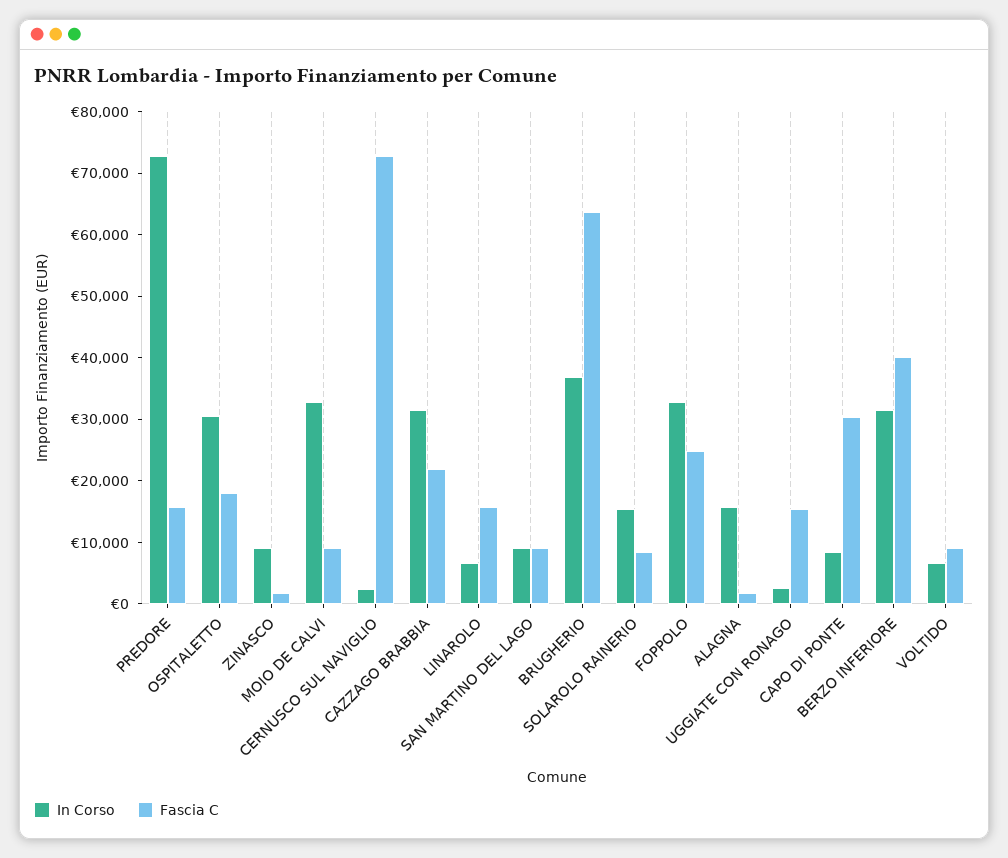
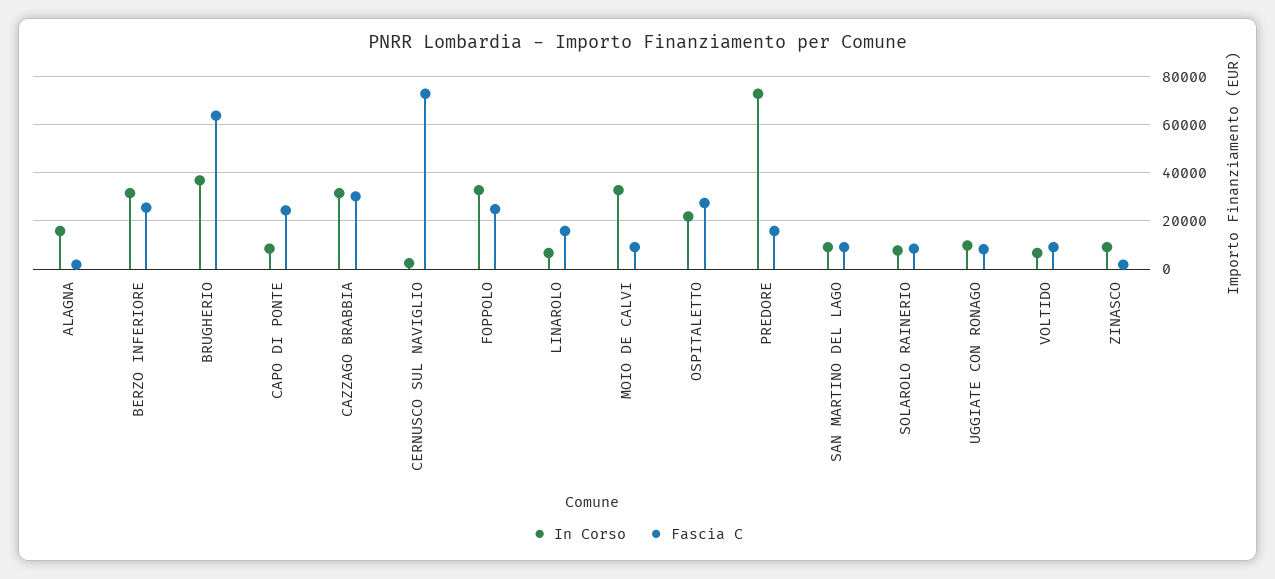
  {
    "In Corso": {
      "PREDORE": 72000,
-     "OSPITALETTO": 30000,
+     "OSPITALETTO": 22500,
      "ZINASCO": 10000,
      "MOIO DE CALVI": 32000,
      "CERNUSCO SUL NAVIGLIO": 2000,
      "CAZZAGO BRABBIA": 32000,
      "LINAROLO": 6000,
      "SAN MARTINO DEL LAGO": 10000,
      "BRUGHERIO": 36000,
-     "SOLAROLO RAINERIO": 16000,
+     "SOLAROLO RAINERIO": 7500,
      "FOPPOLO": 32000,
      "ALAGNA": 16000,
-     "UGGIATE CON RONAGO": 2000,
+     "UGGIATE CON RONAGO": 10000,
      "CAPO DI PONTE": 8000,
      "BERZO INFERIORE": 32000,
      "VOLTIDO": 6000
    },
    "Fascia C": {
      "PREDORE": 16000,
-     "OSPITALETTO": 18000,
+     "OSPITALETTO": 27500,
      "ZINASCO": 2000,
      "MOIO DE CALVI": 10000,
      "CERNUSCO SUL NAVIGLIO": 72000,
-     "CAZZAGO BRABBIA": 22000,
+     "CAZZAGO BRABBIA": 30000,
      "LINAROLO": 16000,
      "SAN MARTINO DEL LAGO": 10000,
      "BRUGHERIO": 64000,
      "SOLAROLO RAINERIO": 8000,
      "FOPPOLO": 24000,
      "ALAGNA": 2000,
-     "UGGIATE CON RONAGO": 16000,
+     "UGGIATE CON RONAGO": 7500,
-     "CAPO DI PONTE": 30000,
+     "CAPO DI PONTE": 25000,
-     "BERZO INFERIORE": 40000,
+     "BERZO INFERIORE": 25000,
      "VOLTIDO": 10000
    }
  }

